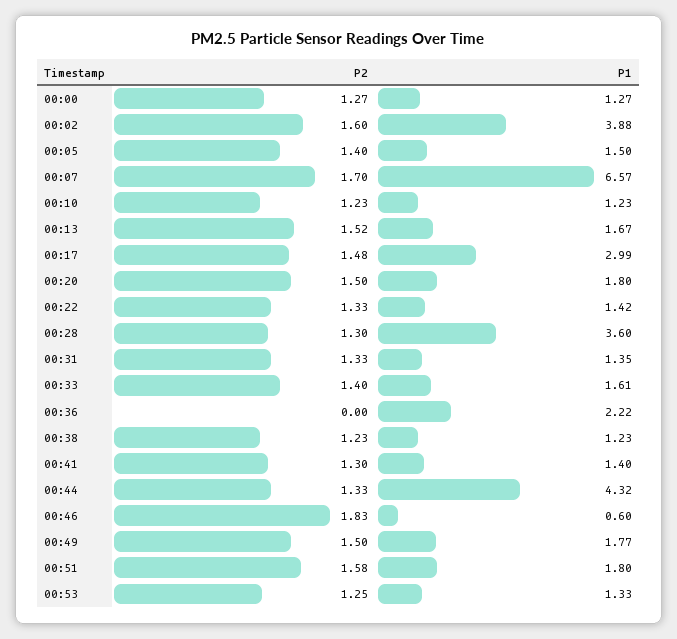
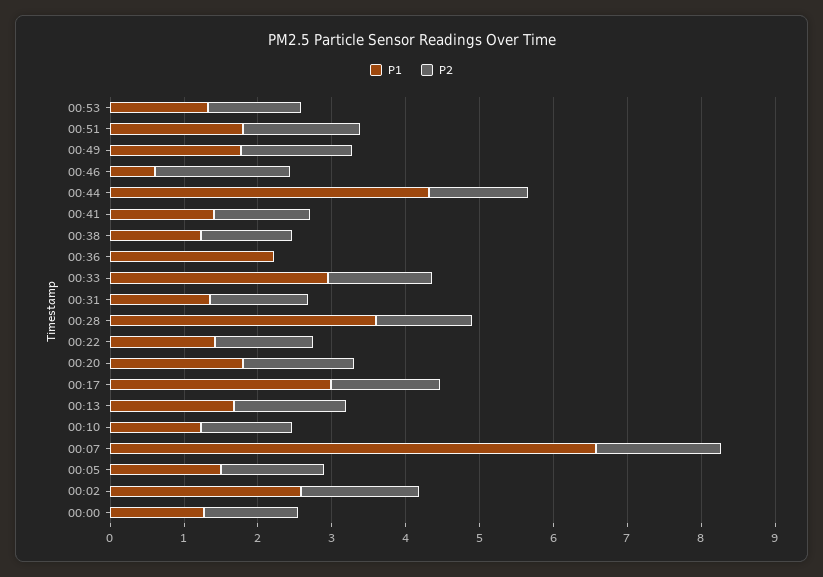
  {
    "P2": {
      "00:00": 1.27,
      "00:02": 1.6,
      "00:05": 1.4,
      "00:07": 1.7,
      "00:10": 1.23,
      "00:13": 1.52,
      "00:17": 1.48,
      "00:20": 1.5,
      "00:22": 1.33,
      "00:28": 1.3,
      "00:31": 1.33,
      "00:33": 1.4,
      "00:36": 0,
      "00:38": 1.23,
      "00:41": 1.3,
      "00:44": 1.33,
      "00:46": 1.83,
      "00:49": 1.5,
      "00:51": 1.58,
      "00:53": 1.25
    },
    "P1": {
      "00:00": 1.27,
-     "00:02": 3.88,
+     "00:02": 2.6,
      "00:05": 1.5,
      "00:07": 6.57,
      "00:10": 1.23,
      "00:13": 1.67,
      "00:17": 2.99,
      "00:20": 1.8,
      "00:22": 1.42,
      "00:28": 3.6,
      "00:31": 1.35,
-     "00:33": 1.61,
+     "00:33": 3,
      "00:36": 2.22,
      "00:38": 1.23,
      "00:41": 1.4,
      "00:44": 4.32,
      "00:46": 0.6,
      "00:49": 1.77,
      "00:51": 1.8,
      "00:53": 1.33
    }
  }

